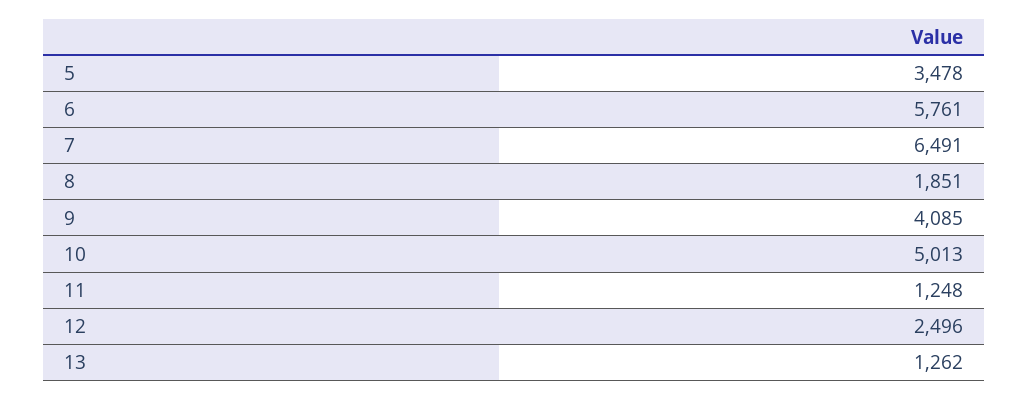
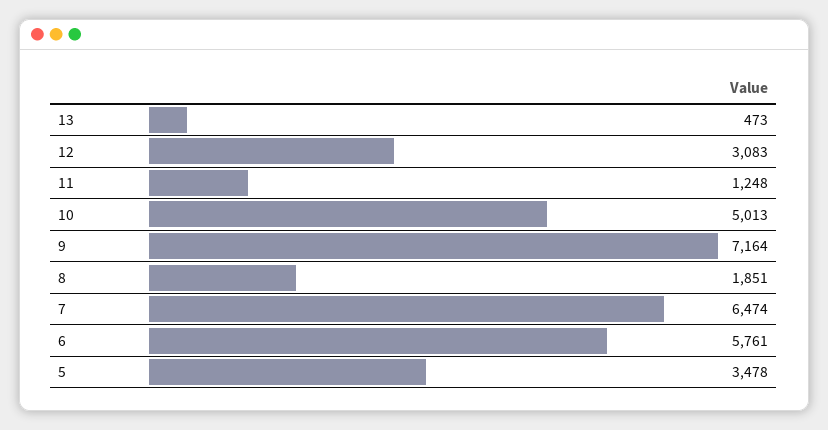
  {
    "5": 3478,
    "6": 5761,
-   "7": 6491,
+   "7": 6474,
    "8": 1851,
-   "9": 4085,
+   "9": 7164,
    "10": 5013,
    "11": 1248,
-   "12": 2496,
+   "12": 3083,
-   "13": 1262
+   "13": 473
  }

